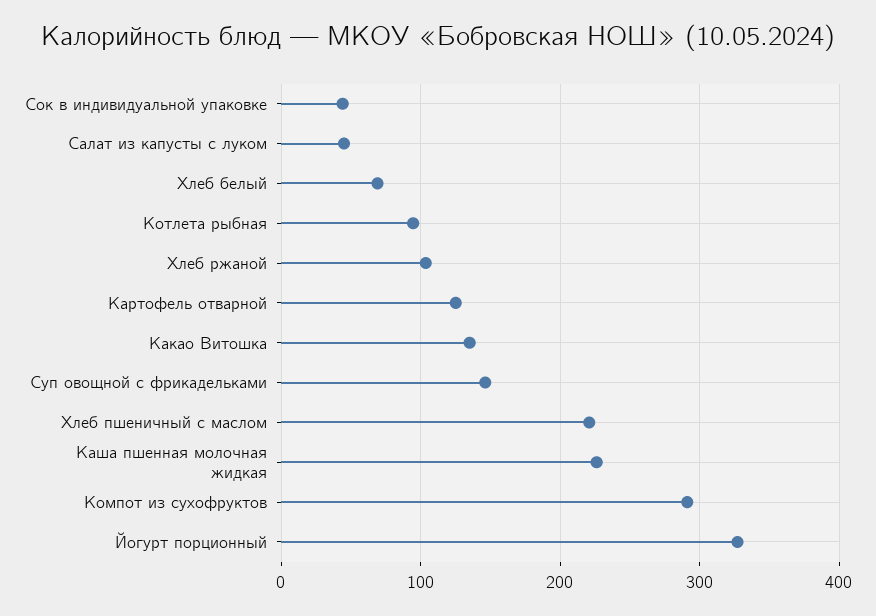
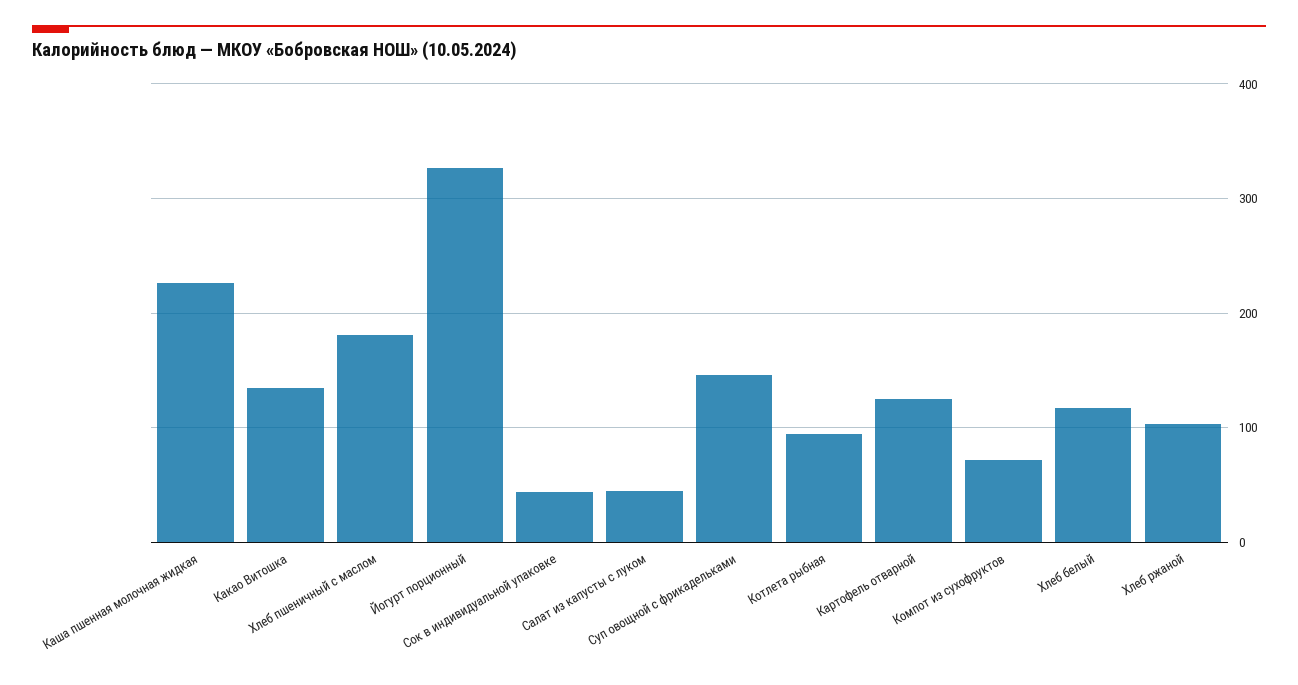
  {
    "Сок в индивидуальной упаковке": 40,
    "Салат из капусты с луком": 50,
-   "Хлеб белый": 70,
+   "Хлеб белый": 120,
    "Котлета рыбная": 90,
    "Хлеб ржаной": 100,
    "Картофель отварной": 130,
    "Какао Витошка": 140,
    "Суп овощной с фрикадельками": 150,
-   "Хлеб пшеничный с маслом": 220,
+   "Хлеб пшеничный с маслом": 180,
    "Каша пшенная молочная жидкая": 230,
-   "Компот из сухофруктов": 290,
+   "Компот из сухофруктов": 70,
    "Йогурт порционный": 330
  }

